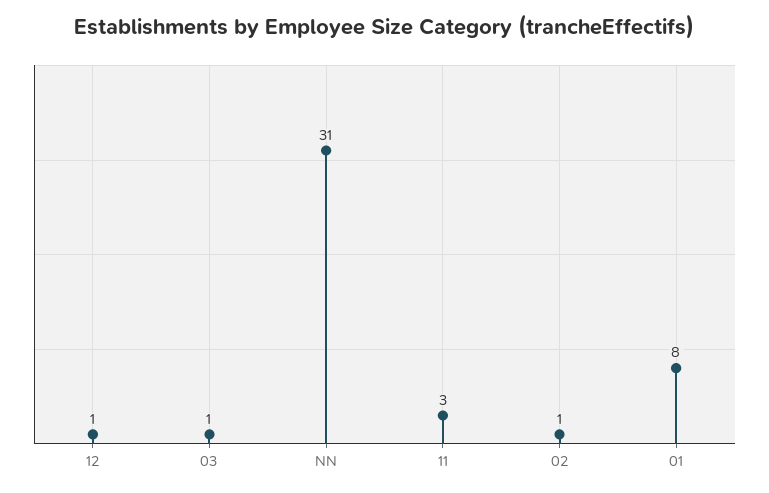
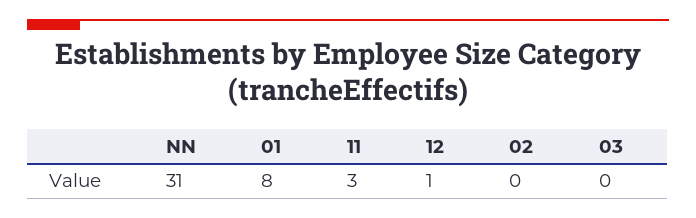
  {
    "12": 1,
-   "03": 1,
+   "03": 0,
    "NN": 31,
    "11": 3,
-   "02": 1,
+   "02": 0,
    "01": 8
  }

